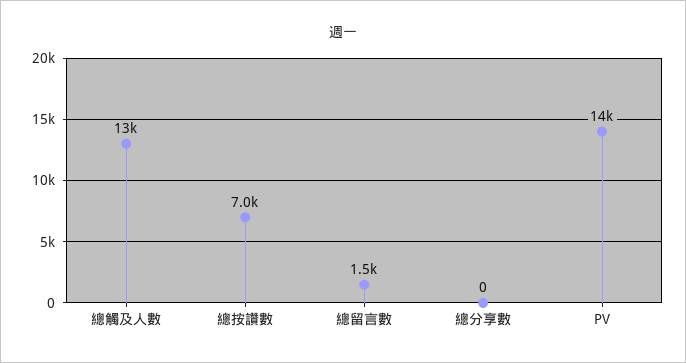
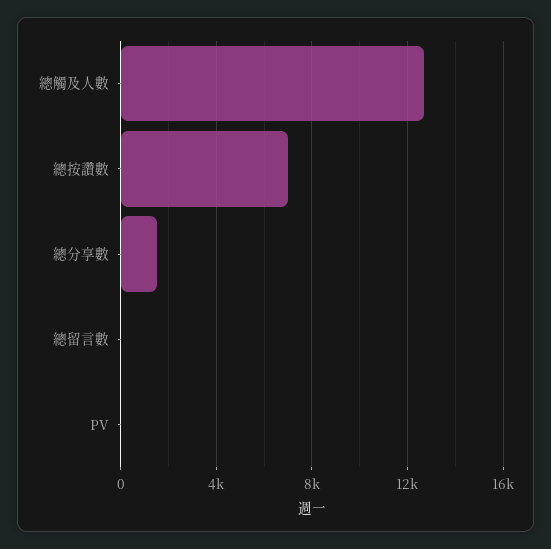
  {
    "總觸及人數": 13000,
    "總按讚數": 7000,
-   "總留言數": 1500,
+   "總留言數": 0,
-   "總分享數": 0,
+   "總分享數": 1500,
-   "PV": 14000
+   "PV": 0
  }

